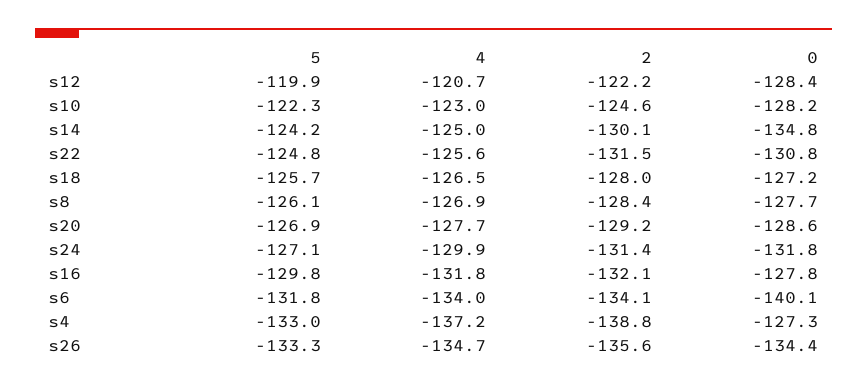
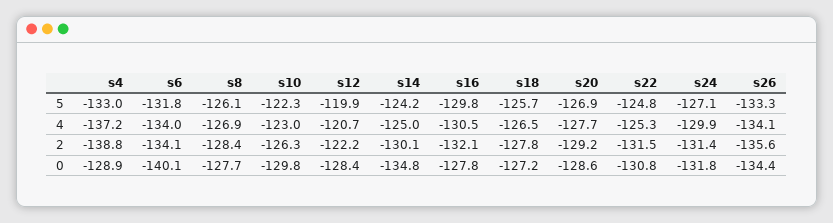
  {
    "5": {
      "s12": -119.9,
      "s10": -122.3,
      "s14": -124.2,
      "s22": -124.8,
      "s18": -125.7,
      "s8": -126.1,
      "s20": -126.9,
      "s24": -127.1,
      "s16": -129.8,
      "s6": -131.8,
      "s4": -133,
      "s26": -133.3
    },
    "4": {
      "s12": -120.7,
      "s10": -123,
      "s14": -125,
-     "s22": -125.6,
+     "s22": -125.3,
      "s18": -126.5,
      "s8": -126.9,
      "s20": -127.7,
      "s24": -129.9,
-     "s16": -131.8,
+     "s16": -130.5,
      "s6": -134,
      "s4": -137.2,
-     "s26": -134.7
+     "s26": -134.1
    },
    "2": {
      "s12": -122.2,
-     "s10": -124.6,
+     "s10": -126.3,
      "s14": -130.1,
      "s22": -131.5,
-     "s18": -128,
+     "s18": -127.8,
      "s8": -128.4,
      "s20": -129.2,
      "s24": -131.4,
      "s16": -132.1,
      "s6": -134.1,
      "s4": -138.8,
      "s26": -135.6
    },
    "0": {
      "s12": -128.4,
-     "s10": -128.2,
+     "s10": -129.8,
      "s14": -134.8,
      "s22": -130.8,
      "s18": -127.2,
      "s8": -127.7,
      "s20": -128.6,
      "s24": -131.8,
      "s16": -127.8,
      "s6": -140.1,
-     "s4": -127.3,
+     "s4": -128.9,
      "s26": -134.4
    }
  }

